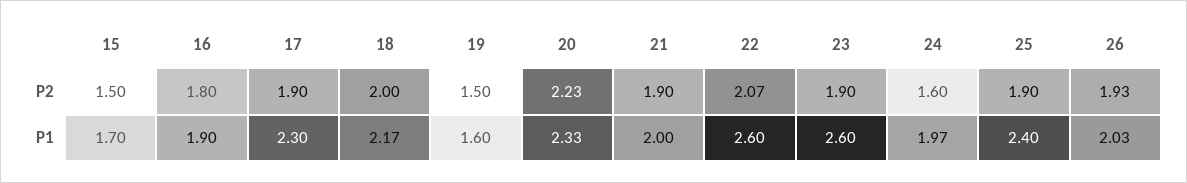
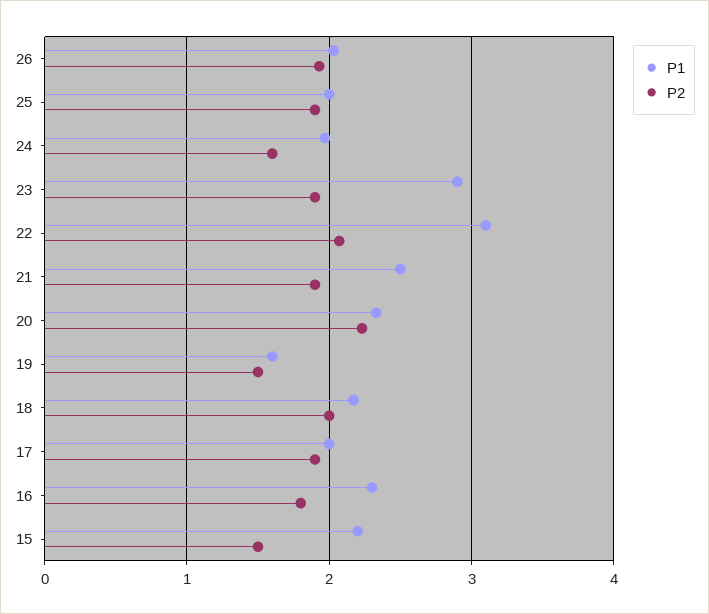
  {
    "P2": {
      "15": 1.5,
      "16": 1.8,
      "17": 1.9,
      "18": 2,
      "19": 1.5,
      "20": 2.23,
      "21": 1.9,
      "22": 2.07,
      "23": 1.9,
      "24": 1.6,
      "25": 1.9,
      "26": 1.93
    },
    "P1": {
-     "15": 1.7,
+     "15": 2.2,
-     "16": 1.9,
+     "16": 2.3,
-     "17": 2.3,
+     "17": 2,
      "18": 2.17,
      "19": 1.6,
      "20": 2.33,
-     "21": 2,
+     "21": 2.5,
-     "22": 2.6,
+     "22": 3.1,
-     "23": 2.6,
+     "23": 2.9,
      "24": 1.97,
-     "25": 2.4,
+     "25": 2,
      "26": 2.03
    }
  }

